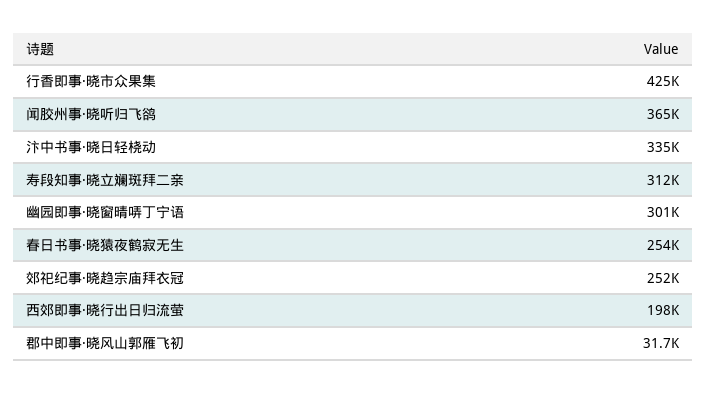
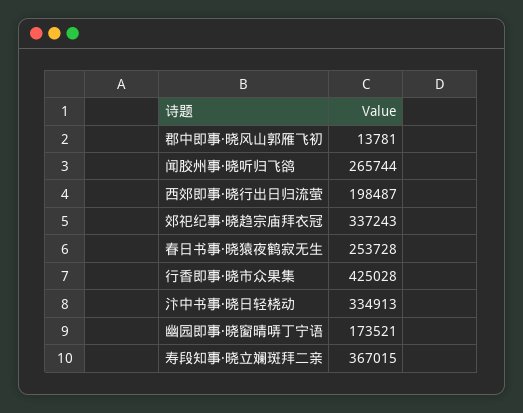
  {
    "行香即事·晓市众果集": 425028,
-   "闻胶州事·晓听归飞鹆": 365000,
+   "闻胶州事·晓听归飞鹆": 265744,
    "汴中书事·晓日轻桡动": 334913,
-   "寿段知事·晓立斓斑拜二亲": 312000,
+   "寿段知事·晓立斓斑拜二亲": 367015,
-   "幽园即事·晓窗晴哢丁宁语": 301000,
+   "幽园即事·晓窗晴哢丁宁语": 173521,
    "春日书事·晓猿夜鹤寂无生": 253728,
-   "郊祀纪事·晓趋宗庙拜衣冠": 252000,
+   "郊祀纪事·晓趋宗庙拜衣冠": 337243,
    "西郊即事·晓行出日归流萤": 198487,
-   "郡中即事·晓风山郭雁飞初": 31700
+   "郡中即事·晓风山郭雁飞初": 13781
  }

